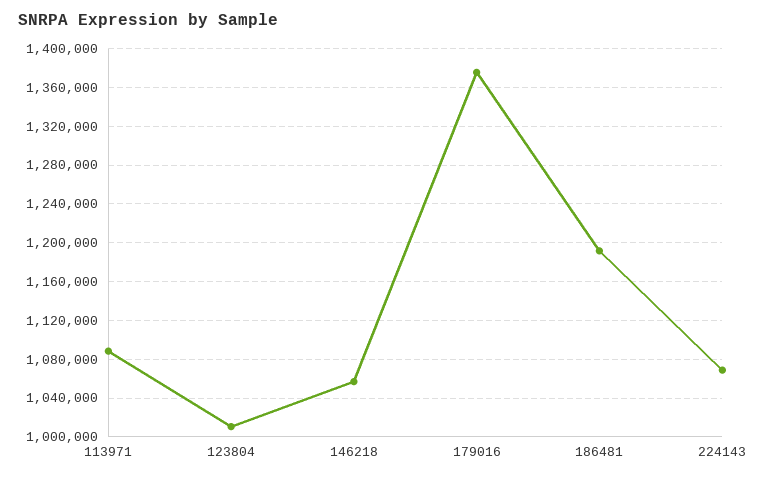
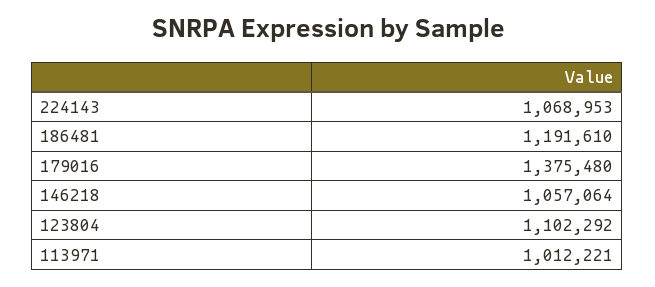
  {
-   "113971": 1090000,
+   "113971": 1012221,
-   "123804": 1010000,
+   "123804": 1102292,
    "146218": 1057064,
    "179016": 1375480,
    "186481": 1191610,
    "224143": 1068953
  }

